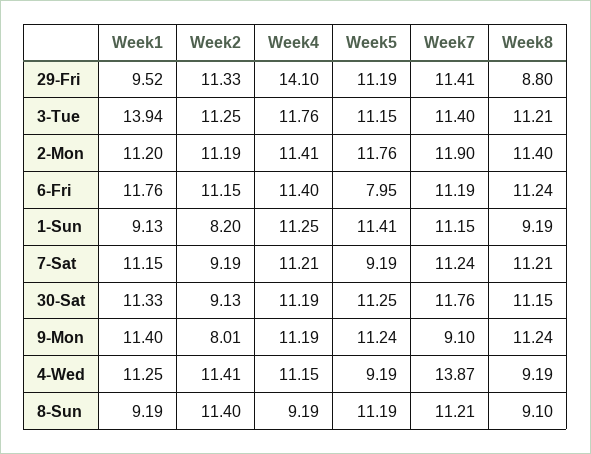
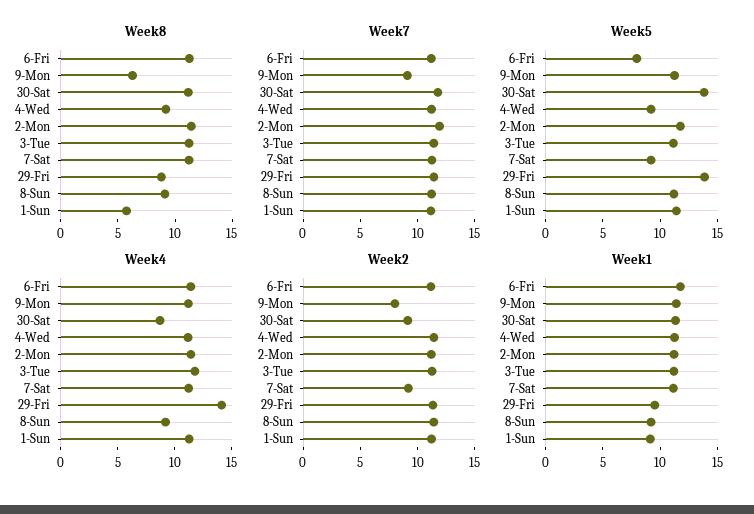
  {
    "Week1": {
      "29-Fri": 9.52,
-     "3-Tue": 13.94,
+     "3-Tue": 11,
      "2-Mon": 11.2,
      "6-Fri": 11.76,
      "1-Sun": 9.13,
      "7-Sat": 11.15,
      "30-Sat": 11.33,
      "9-Mon": 11.4,
      "4-Wed": 11.25,
      "8-Sun": 9.19
    },
    "Week2": {
      "29-Fri": 11.33,
      "3-Tue": 11.25,
      "2-Mon": 11.19,
      "6-Fri": 11.15,
-     "1-Sun": 8.2,
+     "1-Sun": 11,
      "7-Sat": 9.19,
      "30-Sat": 9.13,
      "9-Mon": 8.01,
      "4-Wed": 11.41,
      "8-Sun": 11.4
    },
    "Week4": {
      "29-Fri": 14.1,
      "3-Tue": 11.76,
      "2-Mon": 11.41,
      "6-Fri": 11.4,
      "1-Sun": 11.25,
      "7-Sat": 11.21,
-     "30-Sat": 11.19,
+     "30-Sat": 9,
      "9-Mon": 11.19,
      "4-Wed": 11.15,
      "8-Sun": 9.19
    },
    "Week5": {
-     "29-Fri": 11.19,
+     "29-Fri": 14,
      "3-Tue": 11.15,
      "2-Mon": 11.76,
      "6-Fri": 7.95,
      "1-Sun": 11.41,
      "7-Sat": 9.19,
-     "30-Sat": 11.25,
+     "30-Sat": 14,
      "9-Mon": 11.24,
      "4-Wed": 9.19,
      "8-Sun": 11.19
    },
    "Week7": {
      "29-Fri": 11.41,
      "3-Tue": 11.4,
      "2-Mon": 11.9,
      "6-Fri": 11.19,
      "1-Sun": 11.15,
      "7-Sat": 11.24,
      "30-Sat": 11.76,
      "9-Mon": 9.1,
-     "4-Wed": 13.87,
+     "4-Wed": 11,
      "8-Sun": 11.21
    },
    "Week8": {
      "29-Fri": 8.8,
      "3-Tue": 11.21,
      "2-Mon": 11.4,
      "6-Fri": 11.24,
-     "1-Sun": 9.19,
+     "1-Sun": 6,
      "7-Sat": 11.21,
      "30-Sat": 11.15,
-     "9-Mon": 11.24,
+     "9-Mon": 6,
      "4-Wed": 9.19,
      "8-Sun": 9.1
    }
  }

